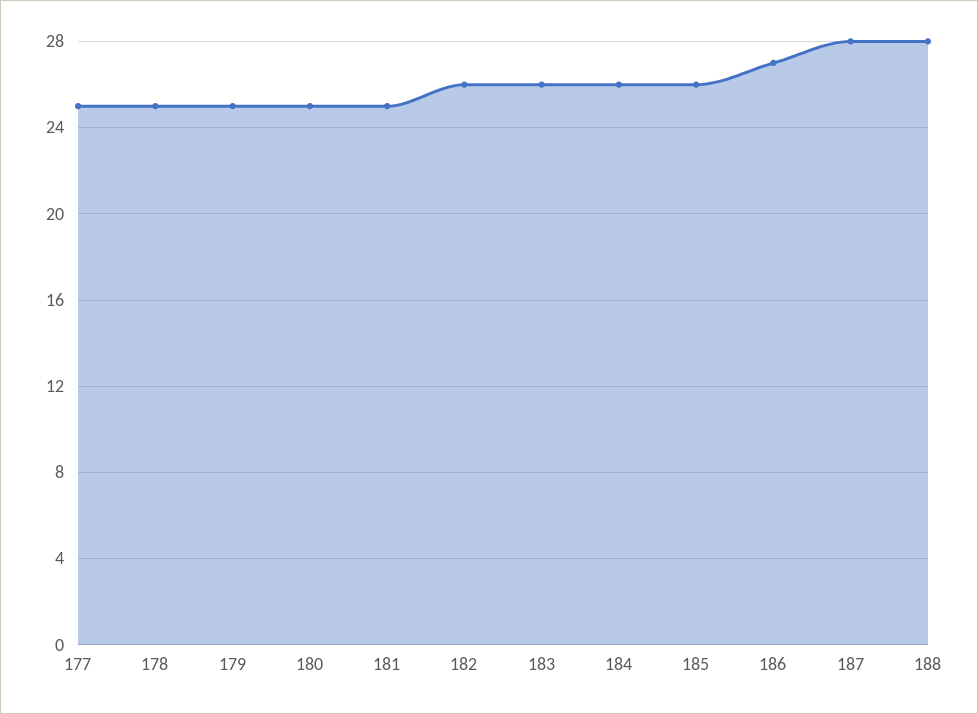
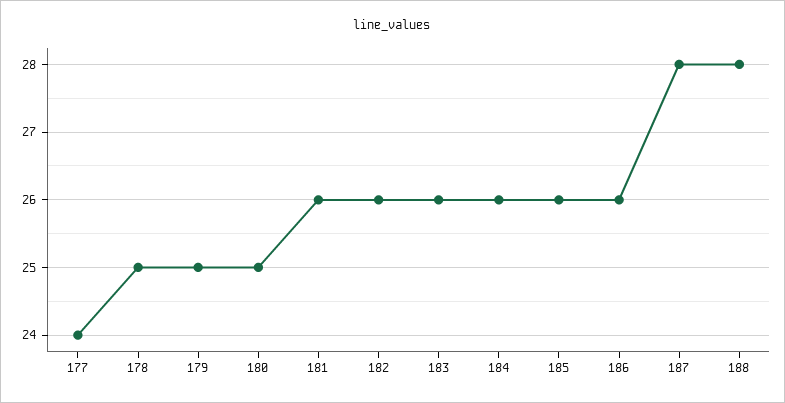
  {
-   "177": 25,
+   "177": 24,
    "178": 25,
    "179": 25,
    "180": 25,
-   "181": 25,
+   "181": 26,
    "182": 26,
    "183": 26,
    "184": 26,
    "185": 26,
-   "186": 27,
+   "186": 26,
    "187": 28,
    "188": 28
  }

